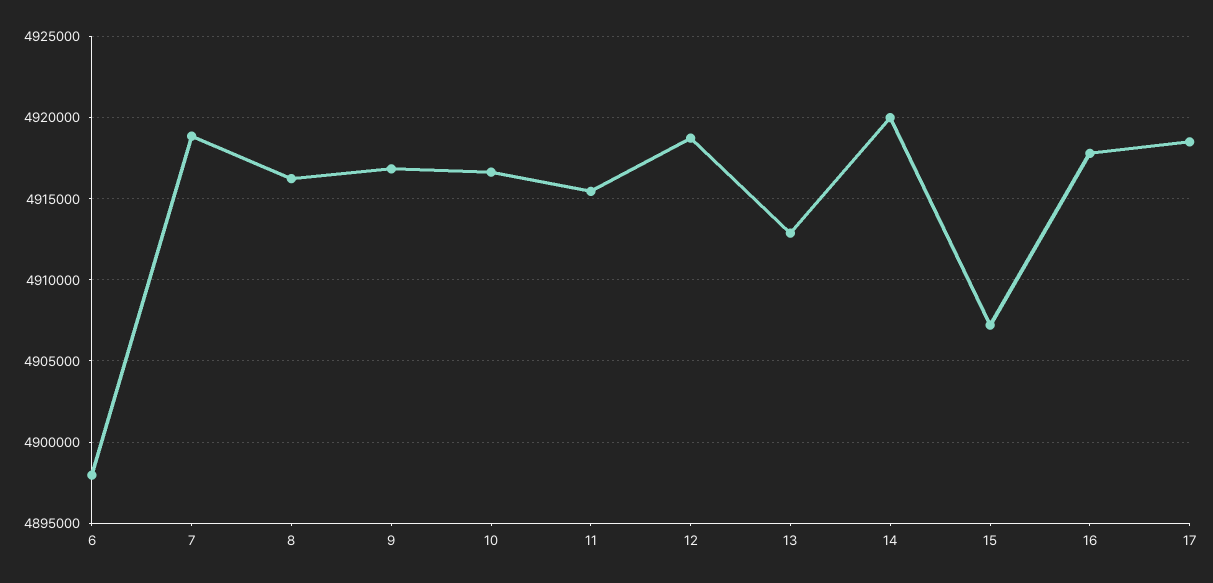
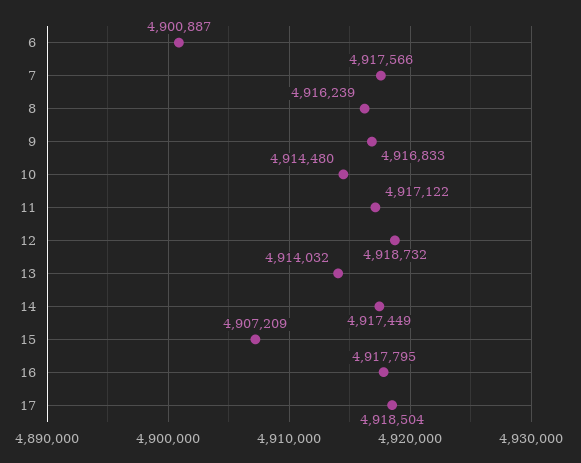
  {
-   "6": 4898000,
+   "6": 4900887,
-   "7": 4919000,
+   "7": 4917566,
    "8": 4916239,
    "9": 4916833,
-   "10": 4916500,
+   "10": 4914480,
-   "11": 4915500,
+   "11": 4917122,
    "12": 4918732,
-   "13": 4913000,
+   "13": 4914032,
-   "14": 4920000,
+   "14": 4917449,
    "15": 4907209,
    "16": 4917795,
    "17": 4918504
  }

